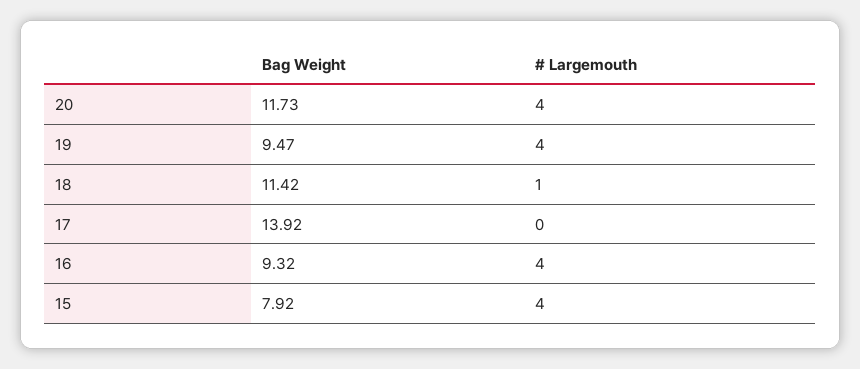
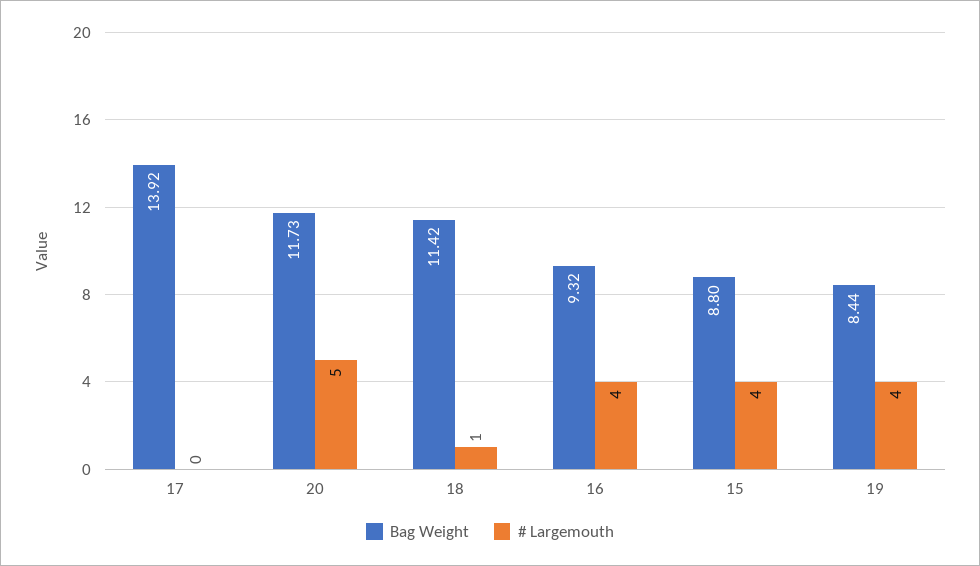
  {
    "Bag Weight": {
      "20": 11.73,
-     "19": 9.47,
+     "19": 8.44,
      "18": 11.42,
      "17": 13.92,
      "16": 9.32,
-     "15": 7.92
+     "15": 8.8
    },
    "# Largemouth": {
-     "20": 4,
+     "20": 5,
      "19": 4,
      "18": 1,
      "17": 0,
      "16": 4,
      "15": 4
    }
  }

